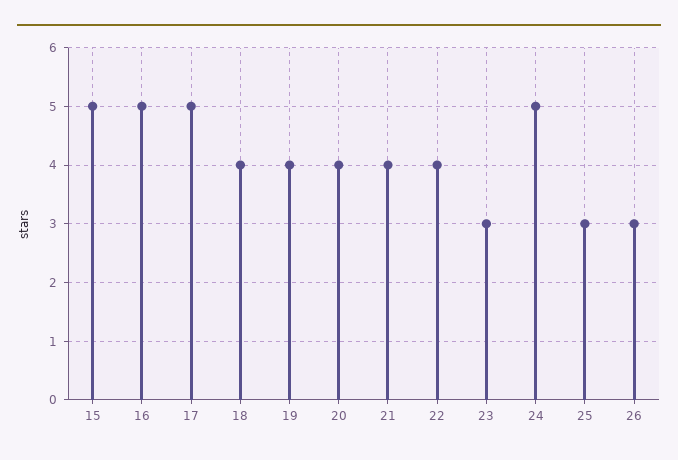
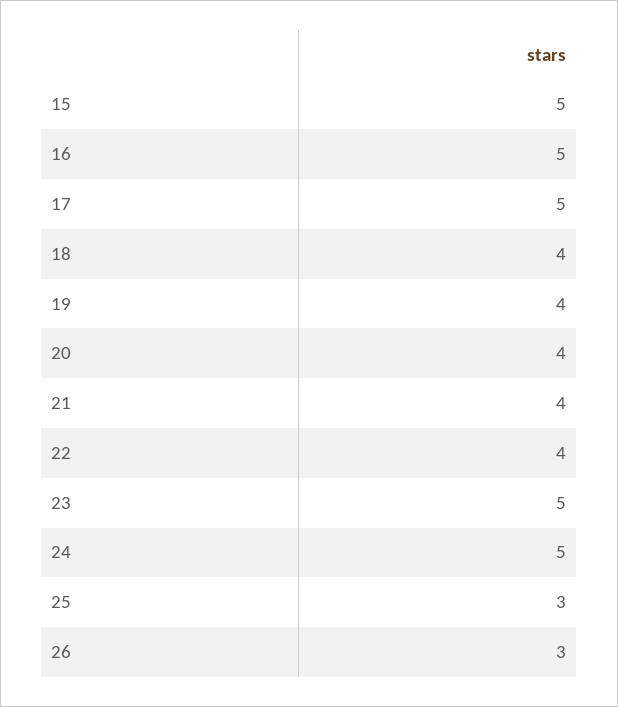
  {
    "15": 5,
    "16": 5,
    "17": 5,
    "18": 4,
    "19": 4,
    "20": 4,
    "21": 4,
    "22": 4,
-   "23": 3,
+   "23": 5,
    "24": 5,
    "25": 3,
    "26": 3
  }

